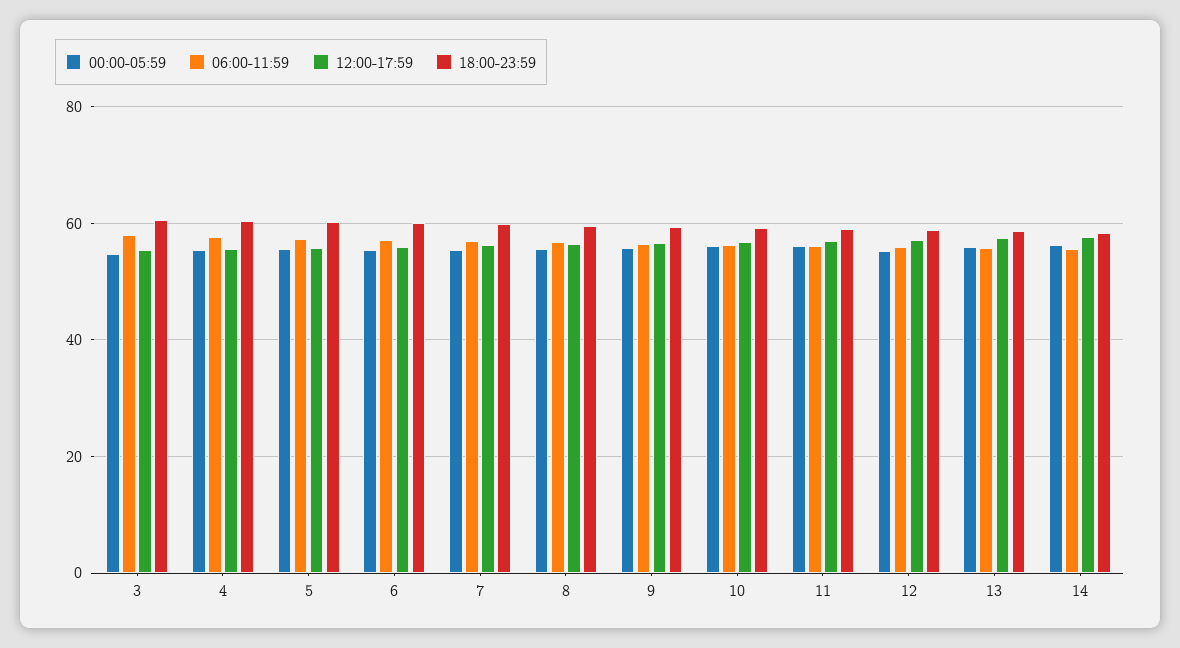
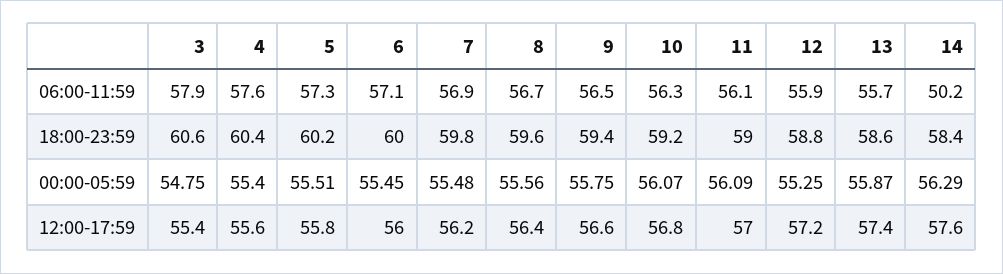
  {
    "00:00-05:59": {
      "3": 54.75,
      "4": 55.4,
      "5": 55.51,
      "6": 55.45,
      "7": 55.48,
      "8": 55.56,
      "9": 55.75,
      "10": 56.07,
      "11": 56.09,
      "12": 55.25,
      "13": 55.87,
      "14": 56.29
    },
    "06:00-11:59": {
      "3": 57.9,
      "4": 57.6,
      "5": 57.3,
      "6": 57.1,
      "7": 56.9,
      "8": 56.7,
      "9": 56.5,
      "10": 56.3,
      "11": 56.1,
      "12": 55.9,
      "13": 55.7,
-     "14": 56
+     "14": 50.2
    },
    "12:00-17:59": {
      "3": 55.4,
      "4": 55.6,
      "5": 55.8,
      "6": 56,
      "7": 56.2,
      "8": 56.4,
      "9": 56.6,
      "10": 56.8,
      "11": 57,
      "12": 57.2,
      "13": 57.4,
      "14": 57.6
    },
    "18:00-23:59": {
      "3": 60.6,
      "4": 60.4,
      "5": 60.2,
      "6": 60,
      "7": 59.8,
      "8": 59.6,
      "9": 59.4,
      "10": 59.2,
      "11": 59,
      "12": 58.8,
      "13": 58.6,
      "14": 58.4
    }
  }

